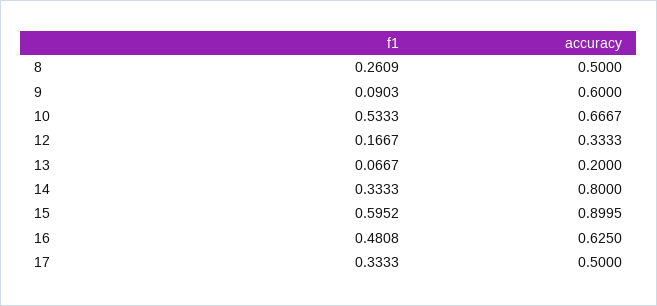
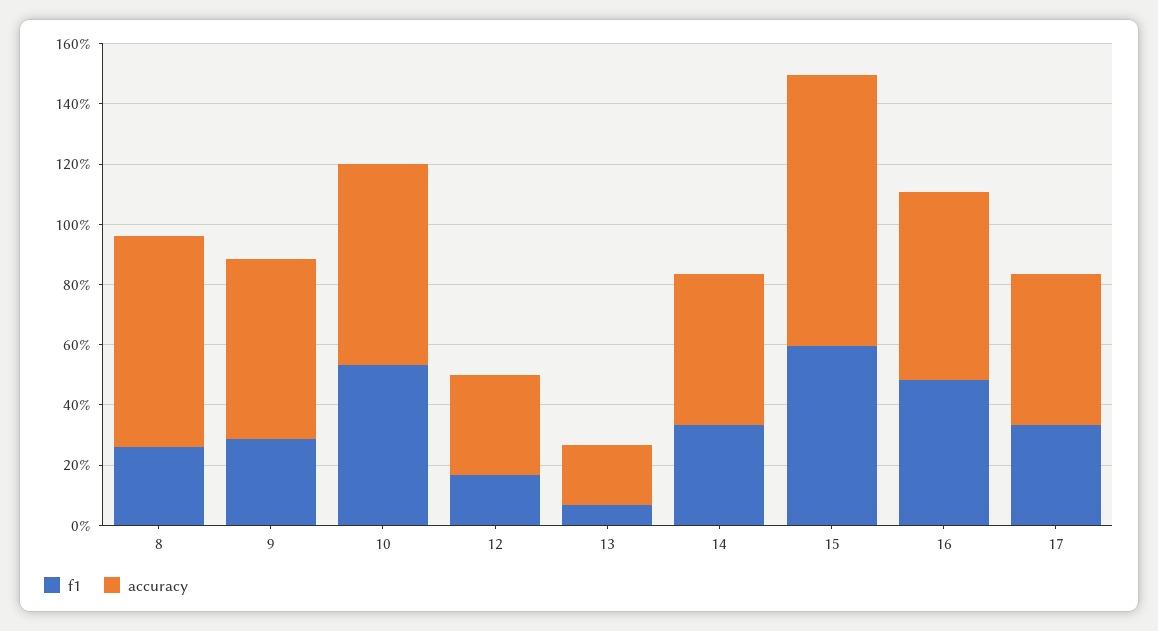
  {
    "f1": {
      "8": 0.2609,
-     "9": 0.0903,
+     "9": 0.3,
      "10": 0.5333,
      "12": 0.1667,
      "13": 0.0667,
      "14": 0.3333,
      "15": 0.5952,
      "16": 0.4808,
      "17": 0.3333
    },
    "accuracy": {
-     "8": 0.5,
+     "8": 0.7,
      "9": 0.6,
      "10": 0.6667,
      "12": 0.3333,
      "13": 0.2,
-     "14": 0.8,
+     "14": 0.5,
      "15": 0.8995,
      "16": 0.625,
      "17": 0.5
    }
  }

